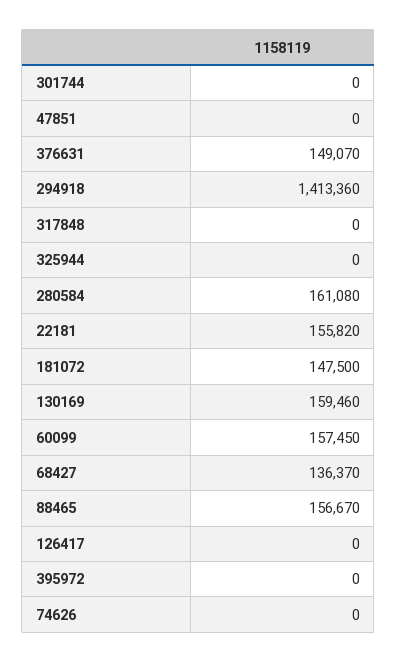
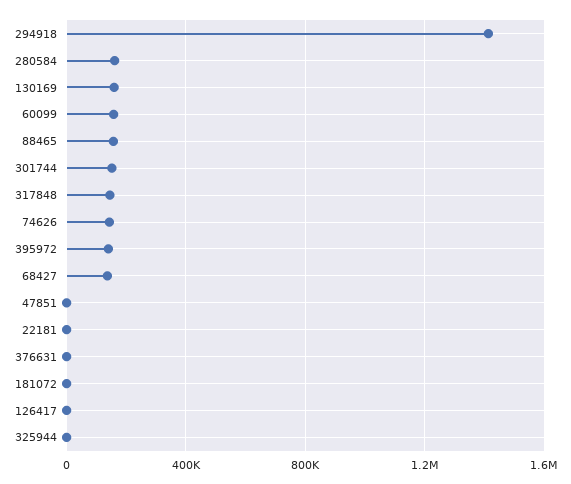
  {
-   "301744": 0,
+   "301744": 150000,
    "47851": 0,
-   "376631": 149070,
+   "376631": 0,
    "294918": 1413360,
-   "317848": 0,
+   "317848": 150000,
    "325944": 0,
    "280584": 161080,
-   "22181": 155820,
+   "22181": 0,
-   "181072": 147500,
+   "181072": 0,
    "130169": 159460,
    "60099": 157450,
    "68427": 136370,
    "88465": 156670,
    "126417": 0,
-   "395972": 0,
+   "395972": 150000,
-   "74626": 0
+   "74626": 150000
  }

